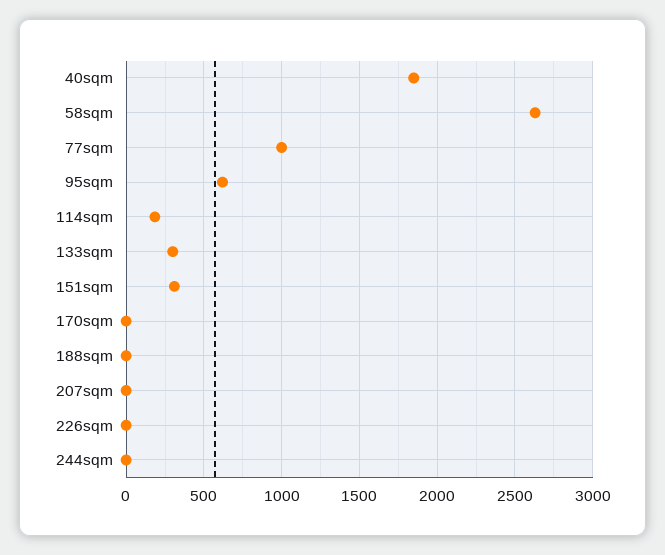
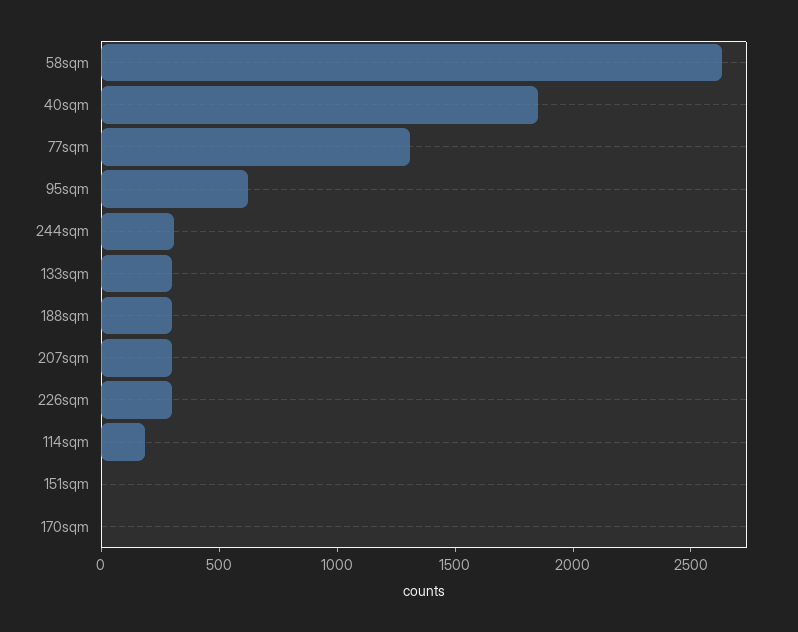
  {
    "40sqm": 1850,
    "58sqm": 2650,
-   "77sqm": 1000,
+   "77sqm": 1300,
    "95sqm": 600,
    "114sqm": 200,
    "133sqm": 300,
-   "151sqm": 300,
+   "151sqm": 0,
    "170sqm": 0,
-   "188sqm": 0,
+   "188sqm": 300,
-   "207sqm": 0,
+   "207sqm": 300,
-   "226sqm": 0,
+   "226sqm": 300,
-   "244sqm": 0
+   "244sqm": 300
  }

